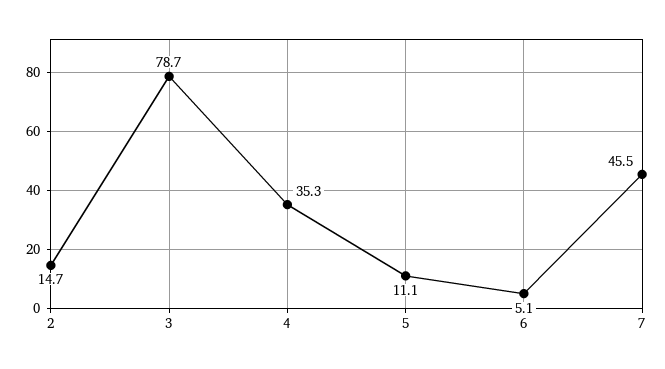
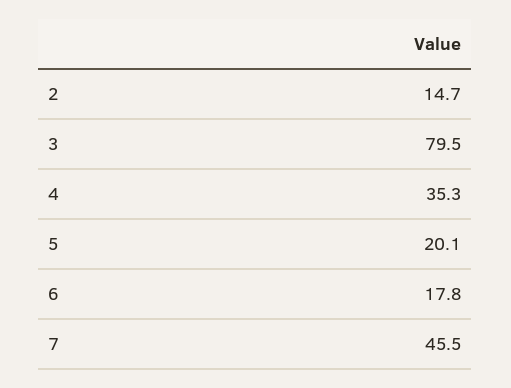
  {
    "2": 14.7,
-   "3": 78.7,
+   "3": 79.5,
    "4": 35.3,
-   "5": 11.1,
+   "5": 20.1,
-   "6": 5.1,
+   "6": 17.8,
    "7": 45.5
  }

